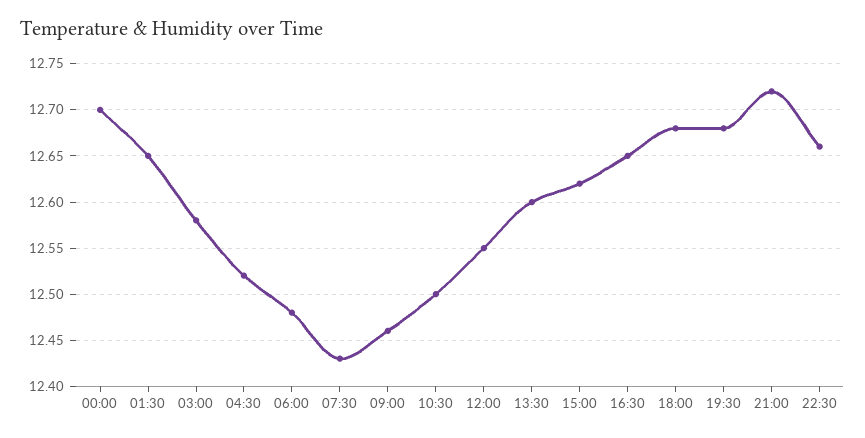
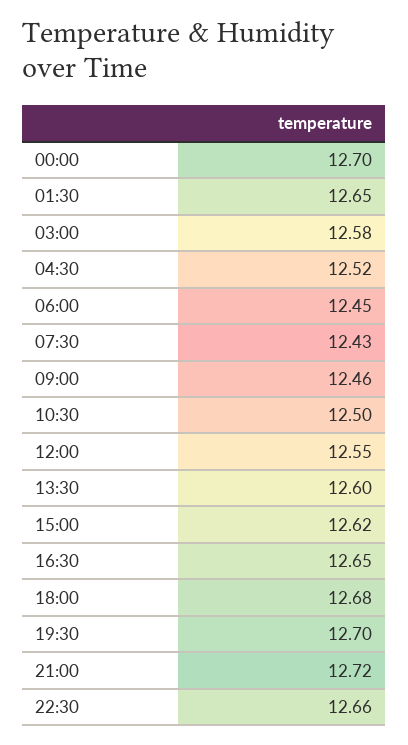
  {
    "00:00": 12.7,
    "01:30": 12.65,
    "03:00": 12.58,
    "04:30": 12.52,
-   "06:00": 12.48,
+   "06:00": 12.45,
    "07:30": 12.43,
    "09:00": 12.46,
    "10:30": 12.5,
    "12:00": 12.55,
    "13:30": 12.6,
    "15:00": 12.62,
    "16:30": 12.65,
    "18:00": 12.68,
-   "19:30": 12.68,
+   "19:30": 12.7,
    "21:00": 12.72,
    "22:30": 12.66
  }

